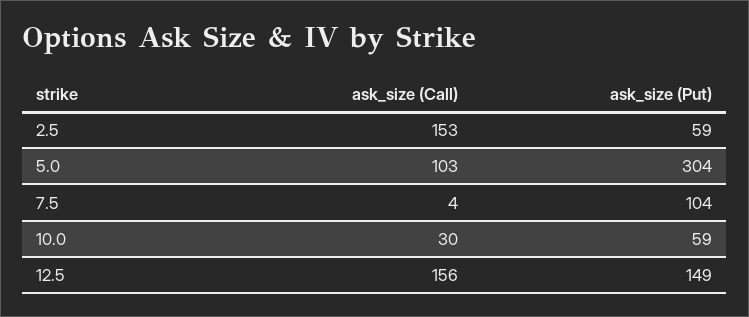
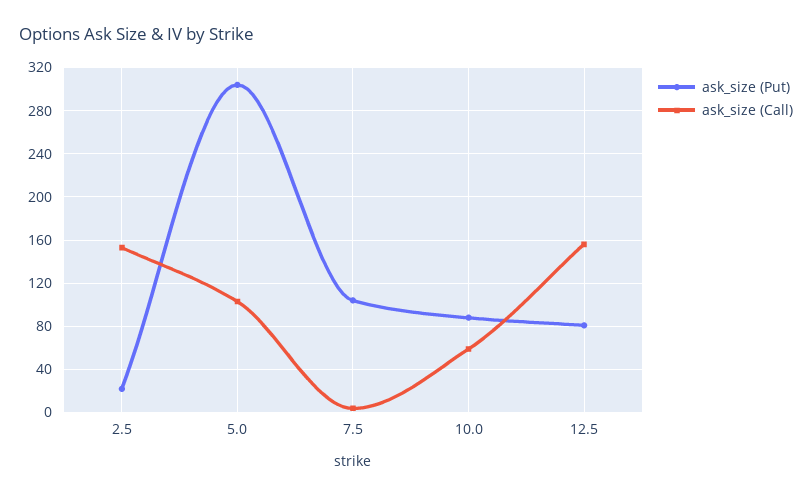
  {
    "ask_size (Call)": {
      "2.5": 153,
      "5.0": 103,
      "7.5": 4,
-     "10.0": 30,
+     "10.0": 60,
      "12.5": 156
    },
    "ask_size (Put)": {
-     "2.5": 59,
+     "2.5": 20,
      "5.0": 304,
      "7.5": 104,
-     "10.0": 59,
+     "10.0": 90,
-     "12.5": 149
+     "12.5": 80
    }
  }

